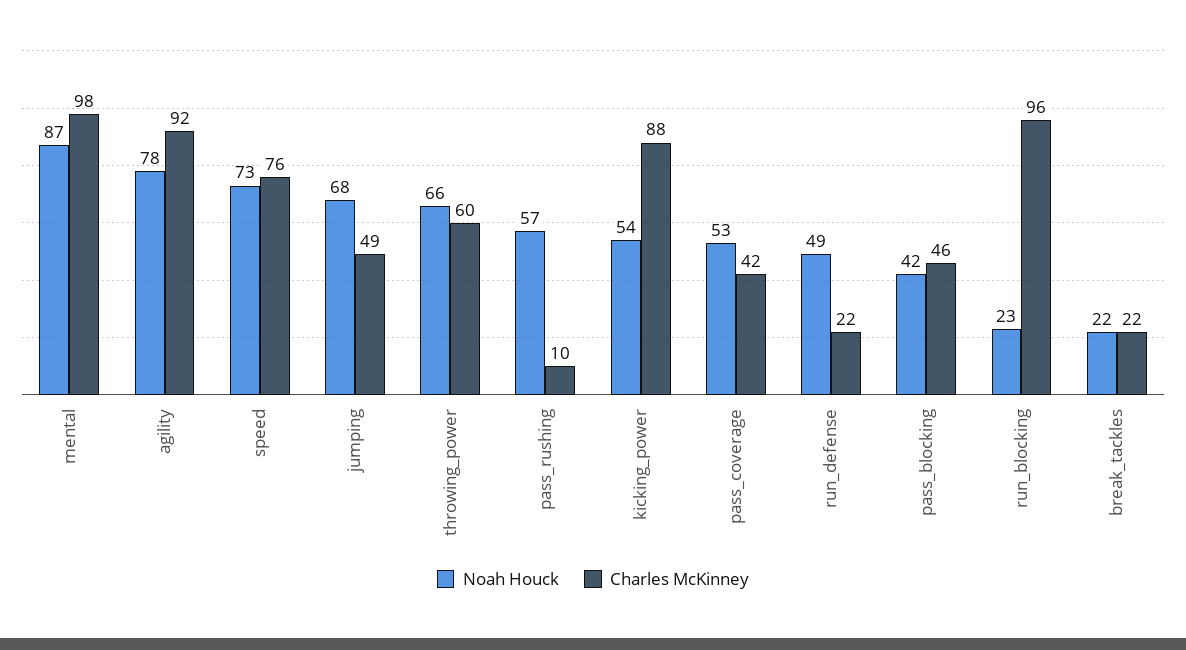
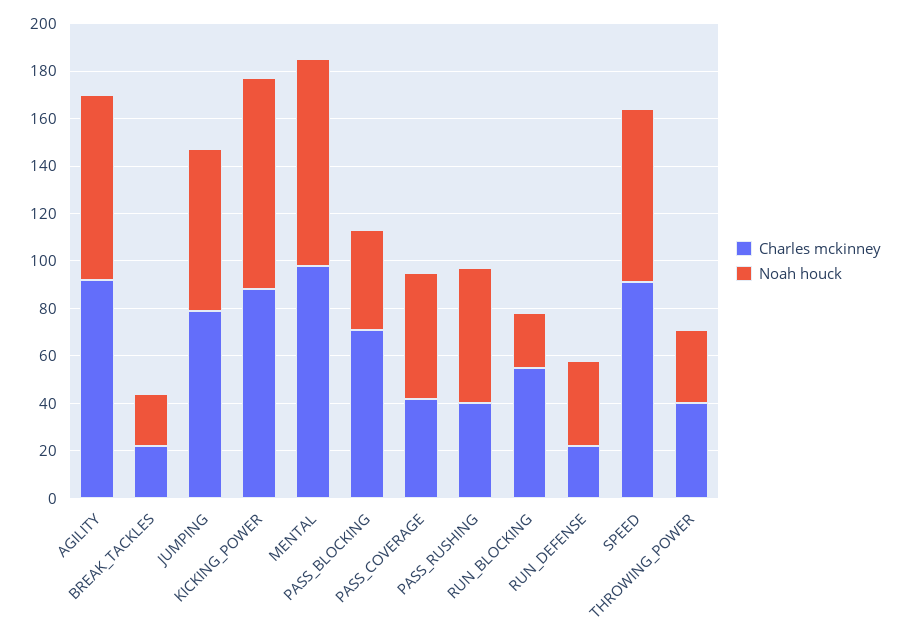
  {
    "Noah Houck": {
      "mental": 87,
      "agility": 78,
      "speed": 73,
      "jumping": 68,
-     "throwing_power": 66,
+     "throwing_power": 30,
      "pass_rushing": 57,
-     "kicking_power": 54,
+     "kicking_power": 90,
      "pass_coverage": 53,
-     "run_defense": 49,
+     "run_defense": 35,
      "pass_blocking": 42,
      "run_blocking": 23,
      "break_tackles": 22
    },
    "Charles McKinney": {
      "mental": 98,
      "agility": 92,
-     "speed": 76,
+     "speed": 90,
-     "jumping": 49,
+     "jumping": 80,
-     "throwing_power": 60,
+     "throwing_power": 40,
-     "pass_rushing": 10,
+     "pass_rushing": 40,
      "kicking_power": 88,
      "pass_coverage": 42,
      "run_defense": 22,
-     "pass_blocking": 46,
+     "pass_blocking": 70,
-     "run_blocking": 96,
+     "run_blocking": 55,
      "break_tackles": 22
    }
  }

